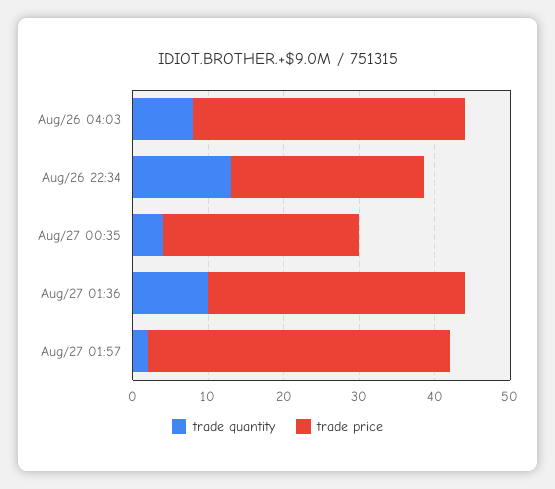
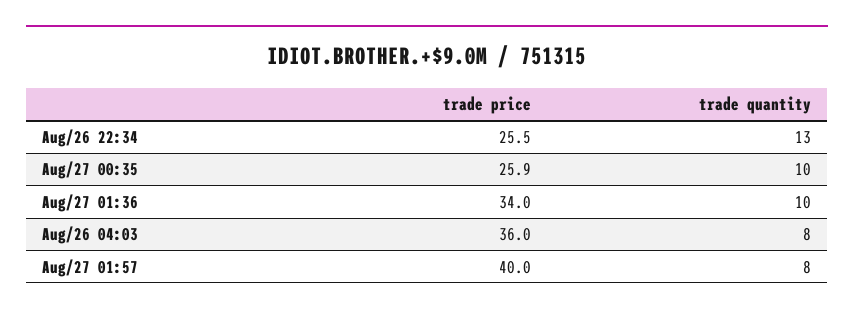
  {
    "trade quantity": {
      "Aug/26 04:03": 8,
      "Aug/26 22:34": 13,
-     "Aug/27 00:35": 4,
+     "Aug/27 00:35": 10,
      "Aug/27 01:36": 10,
-     "Aug/27 01:57": 2
+     "Aug/27 01:57": 8
    },
    "trade price": {
      "Aug/26 04:03": 36,
      "Aug/26 22:34": 25.5,
      "Aug/27 00:35": 25.9,
      "Aug/27 01:36": 34,
      "Aug/27 01:57": 40
    }
  }

